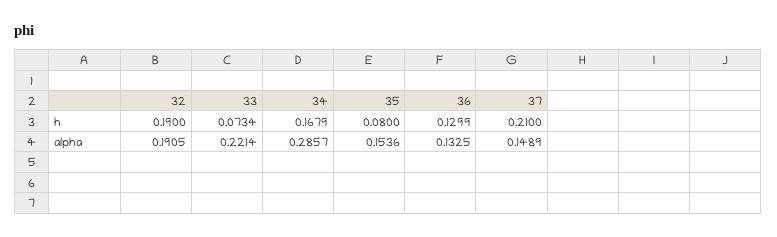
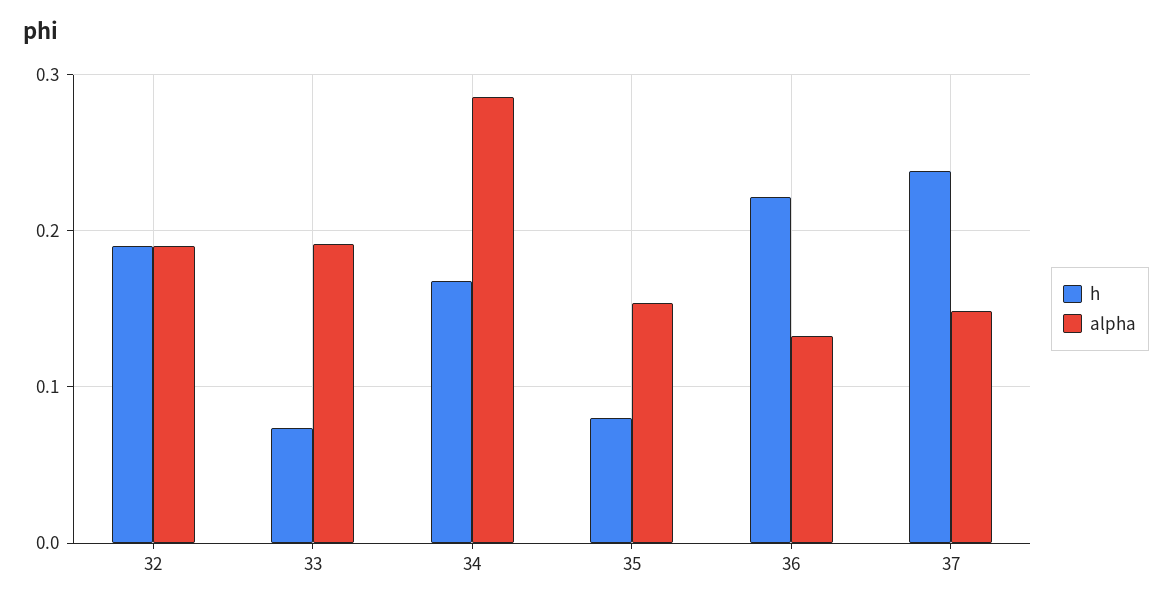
  {
    "h": {
      "32": 0.19,
      "33": 0.0734,
      "34": 0.1679,
      "35": 0.08,
-     "36": 0.1299,
+     "36": 0.22,
-     "37": 0.21
+     "37": 0.24
    },
    "alpha": {
      "32": 0.1905,
-     "33": 0.2214,
+     "33": 0.19,
      "34": 0.2857,
      "35": 0.1536,
      "36": 0.1325,
      "37": 0.1489
    }
  }

